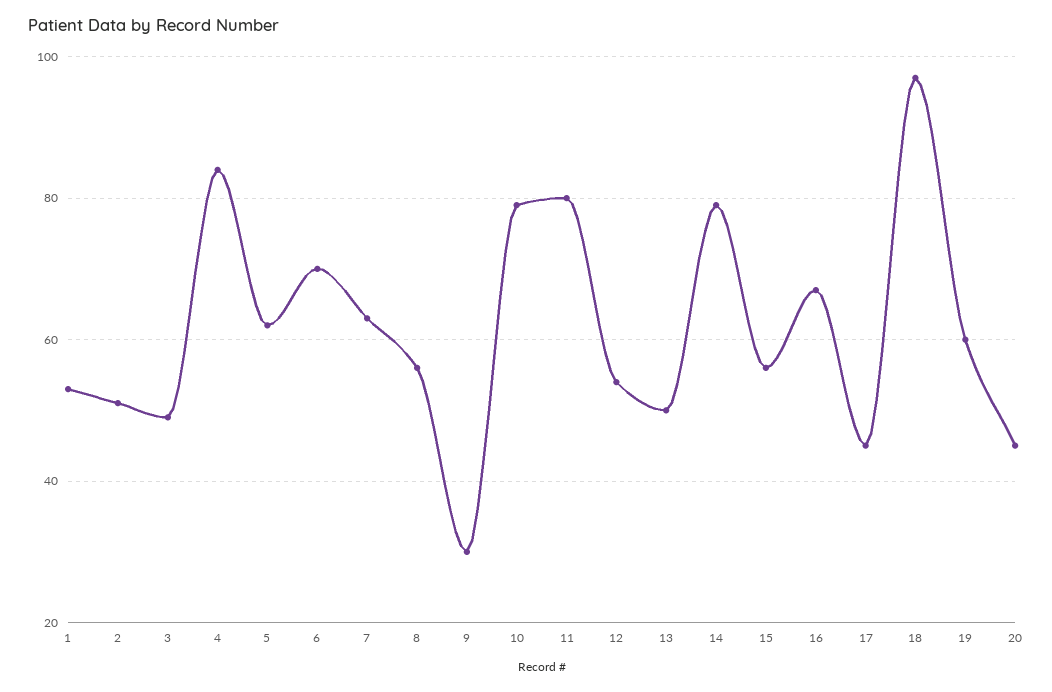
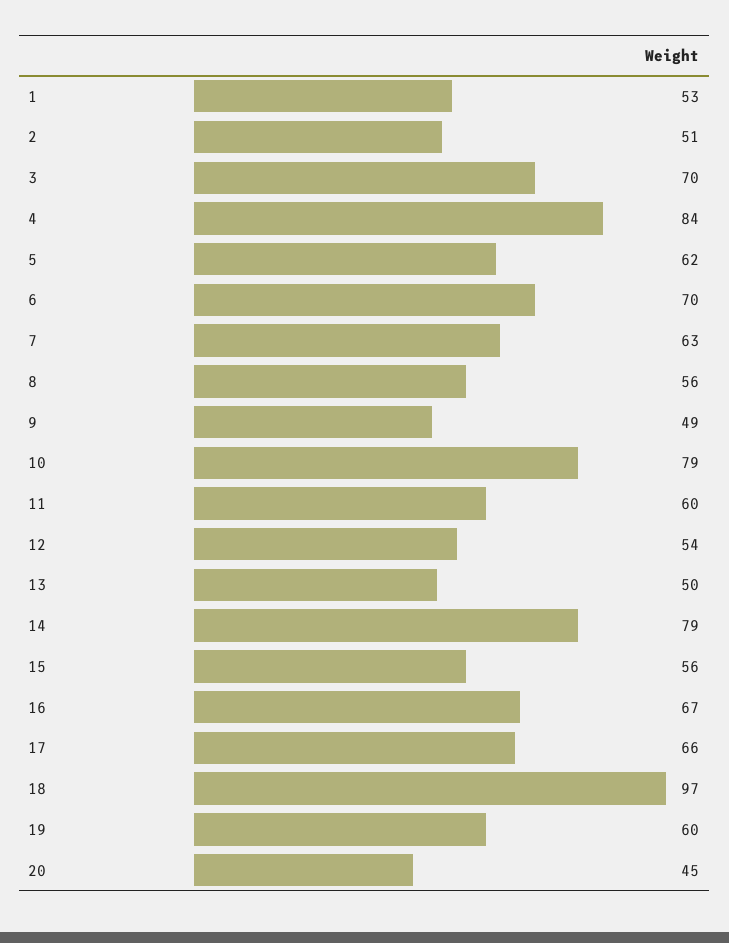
  {
    "1": 53,
    "2": 51,
-   "3": 50,
+   "3": 70,
    "4": 84,
    "5": 62,
    "6": 70,
    "7": 63,
    "8": 56,
-   "9": 30,
+   "9": 49,
    "10": 79,
-   "11": 80,
+   "11": 60,
    "12": 54,
    "13": 50,
    "14": 79,
    "15": 56,
    "16": 67,
-   "17": 45,
+   "17": 66,
    "18": 97,
    "19": 60,
    "20": 45
  }

